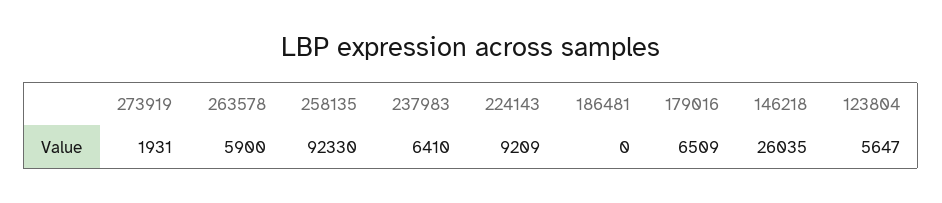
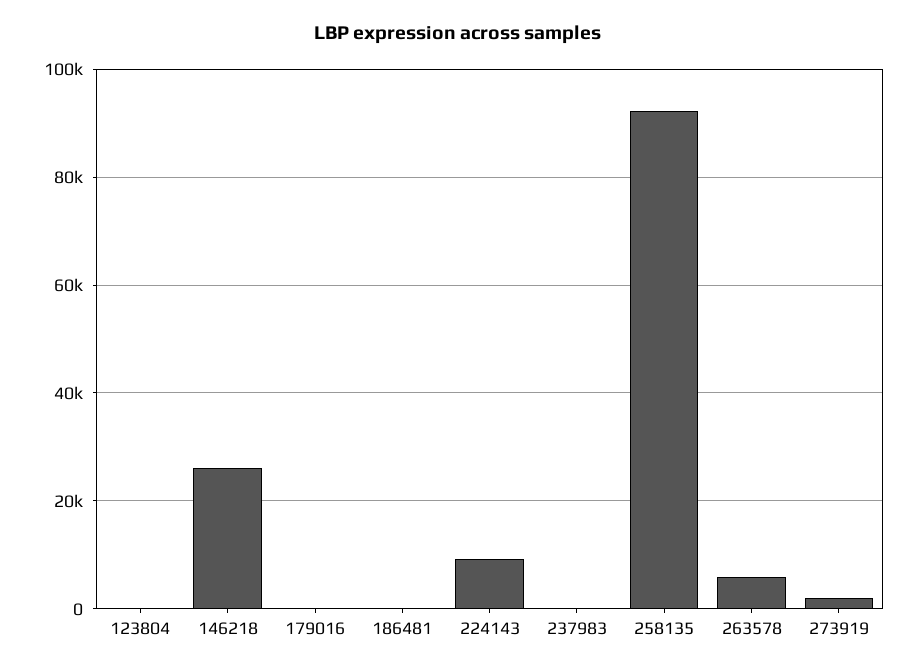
  {
    "273919": 1931,
    "263578": 5900,
    "258135": 92330,
-   "237983": 6410,
+   "237983": 0,
    "224143": 9209,
    "186481": 0,
-   "179016": 6509,
+   "179016": 0,
    "146218": 26035,
-   "123804": 5647
+   "123804": 0
  }

